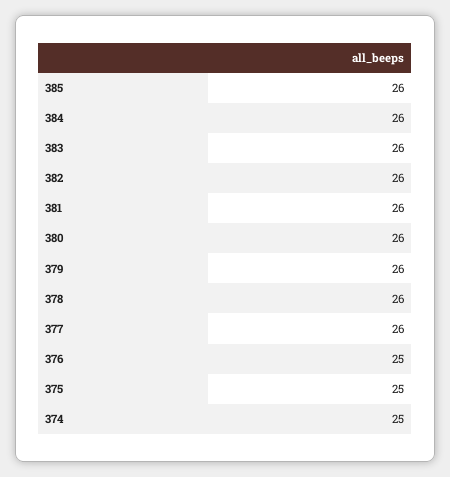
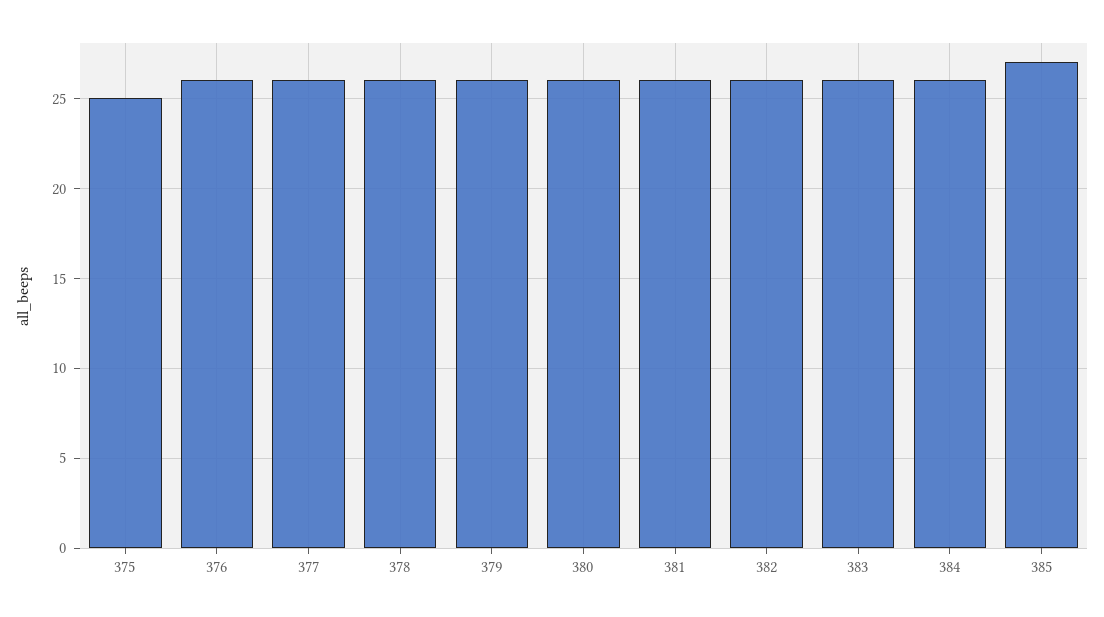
  {
-   "385": 26,
+   "385": 27,
    "384": 26,
    "383": 26,
    "382": 26,
    "381": 26,
    "380": 26,
    "379": 26,
    "378": 26,
    "377": 26,
-   "376": 25,
+   "376": 26,
-   "375": 25,
+   "375": 25
-   "374": 25
  }

